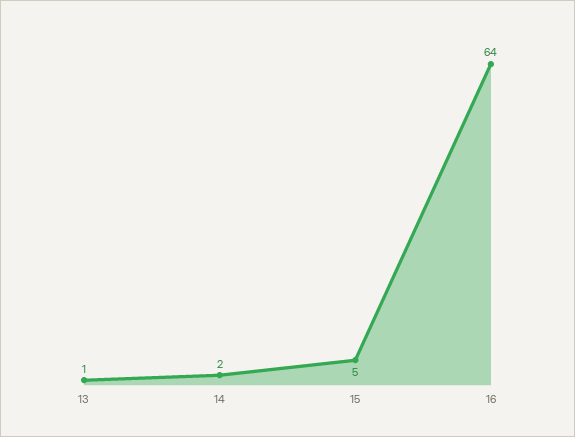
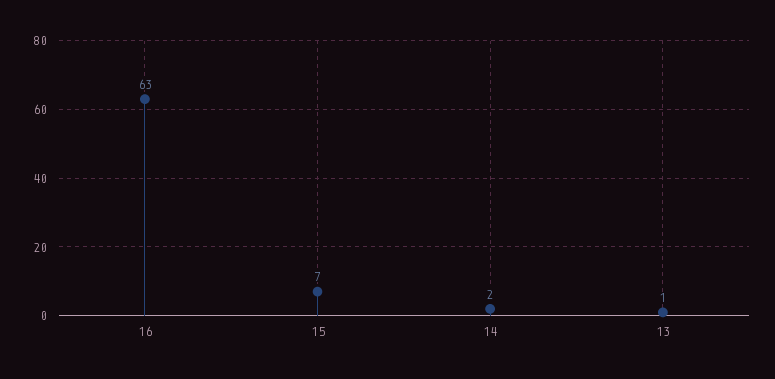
  {
    "13": 1,
    "14": 2,
-   "15": 5,
+   "15": 7,
-   "16": 64
+   "16": 63
  }

